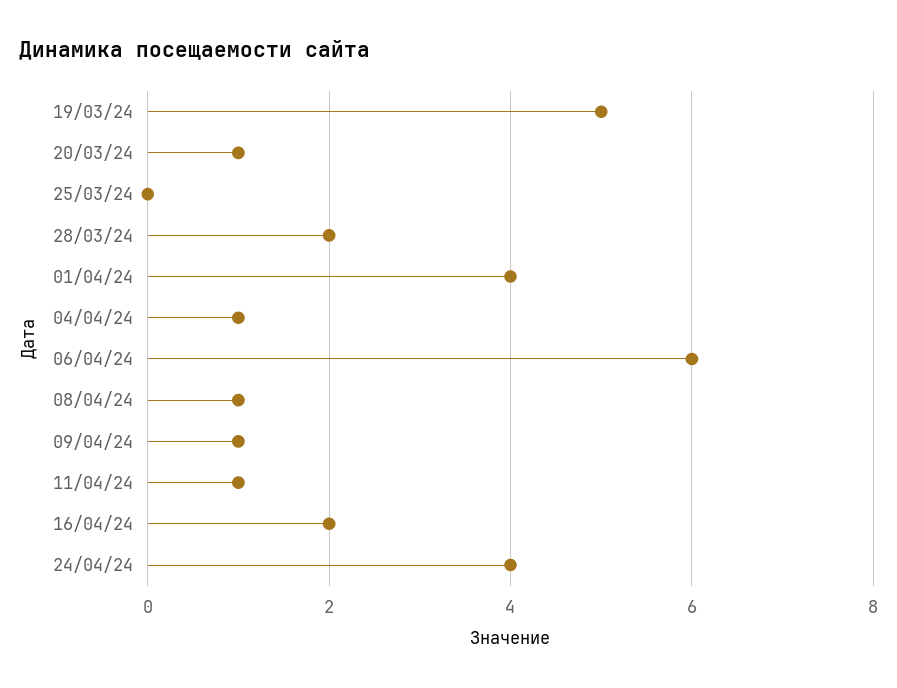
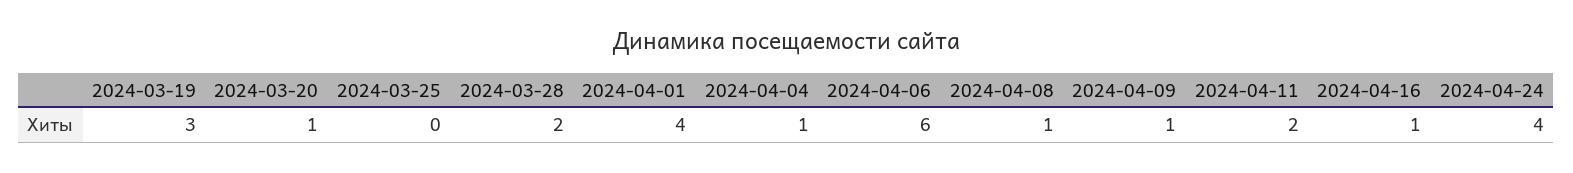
  {
-   "19/03/24": 5,
+   "19/03/24": 3,
    "20/03/24": 1,
    "25/03/24": 0,
    "28/03/24": 2,
    "01/04/24": 4,
    "04/04/24": 1,
    "06/04/24": 6,
    "08/04/24": 1,
    "09/04/24": 1,
-   "11/04/24": 1,
+   "11/04/24": 2,
-   "16/04/24": 2,
+   "16/04/24": 1,
    "24/04/24": 4
  }

